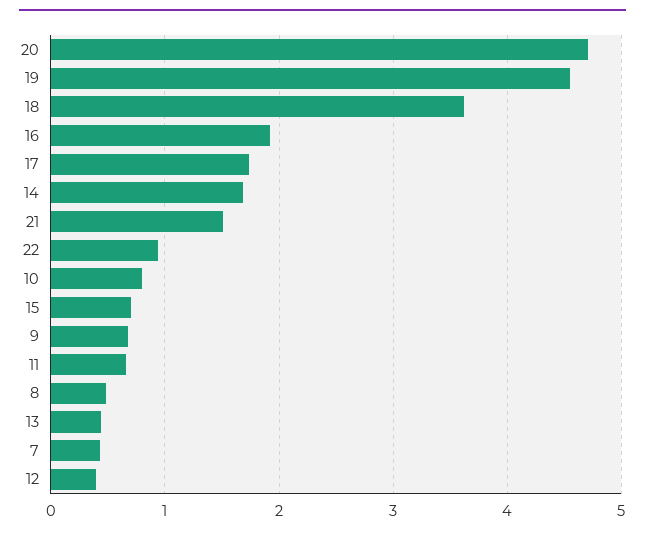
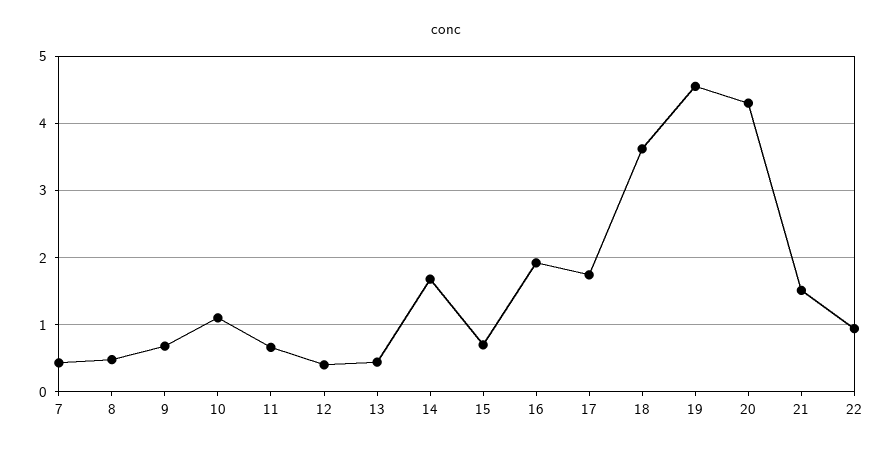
  {
-   "20": 4.7,
+   "20": 4.3,
    "19": 4.6,
    "18": 3.6,
    "16": 1.9,
    "17": 1.7,
    "14": 1.7,
    "21": 1.5,
    "22": 0.9,
-   "10": 0.8,
+   "10": 1.1,
    "15": 0.7,
    "9": 0.7,
    "11": 0.7,
    "8": 0.5,
    "13": 0.4,
    "7": 0.4,
    "12": 0.4
  }

